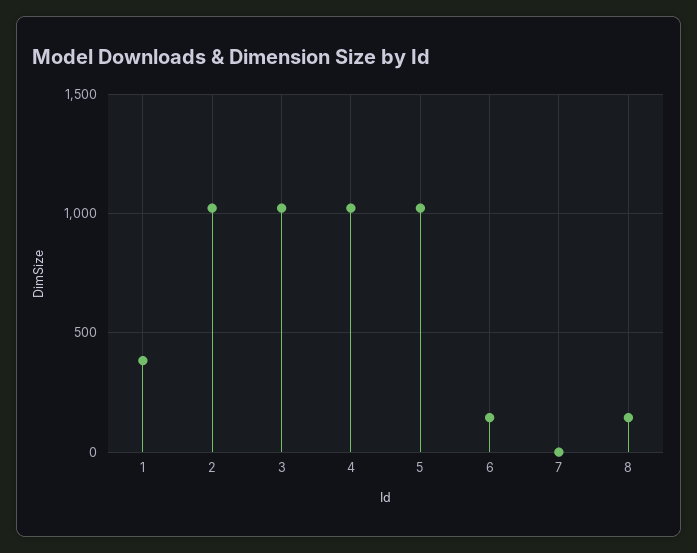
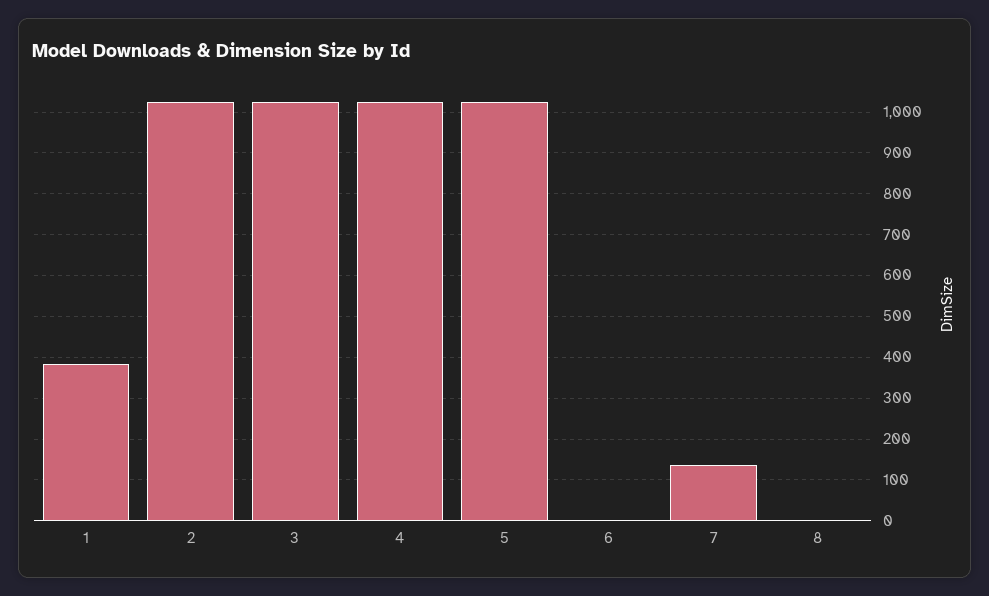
  {
    "1": 380,
    "2": 1020,
    "3": 1020,
    "4": 1020,
    "5": 1020,
-   "6": 150,
+   "6": 0,
-   "7": 0,
+   "7": 140,
-   "8": 150
+   "8": 0
  }

